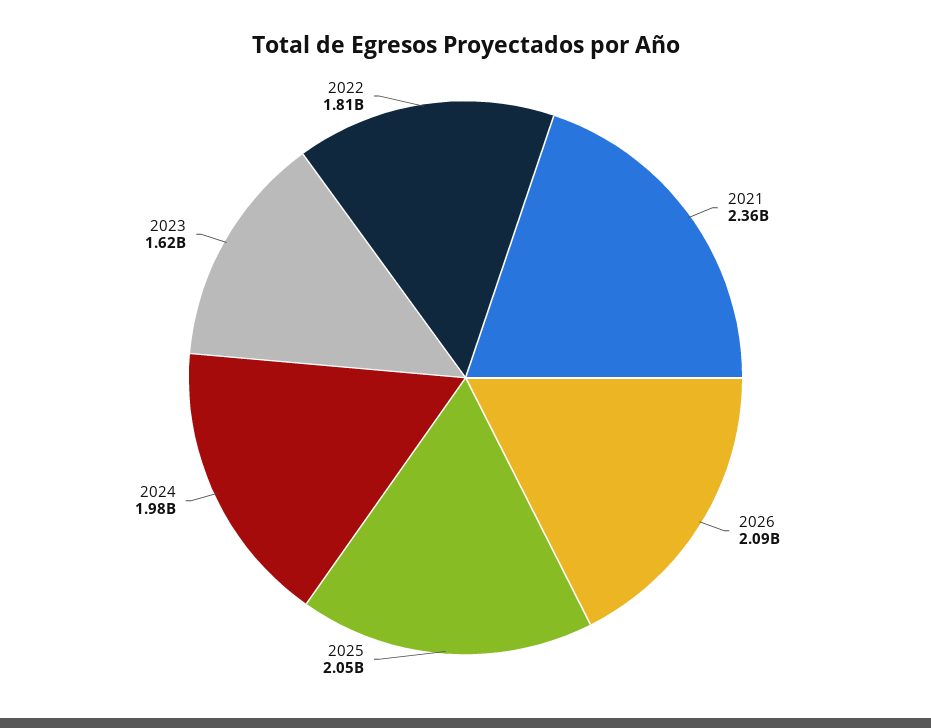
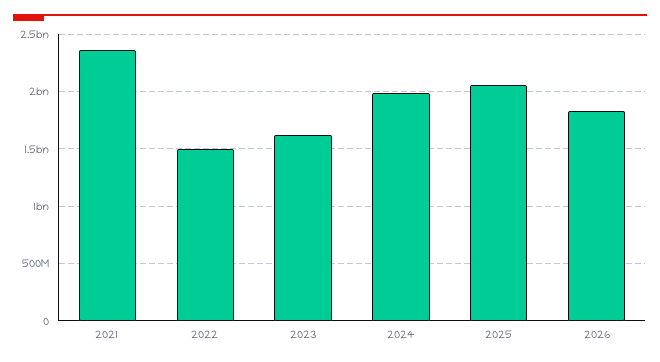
  {
    "2021": 2360000000,
-   "2026": 2090000000,
+   "2026": 1800000000,
    "2025": 2050000000,
    "2024": 1980000000,
    "2023": 1620000000,
-   "2022": 1810000000
+   "2022": 1500000000
  }

